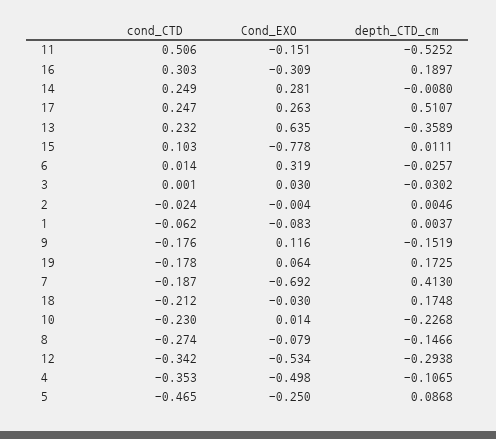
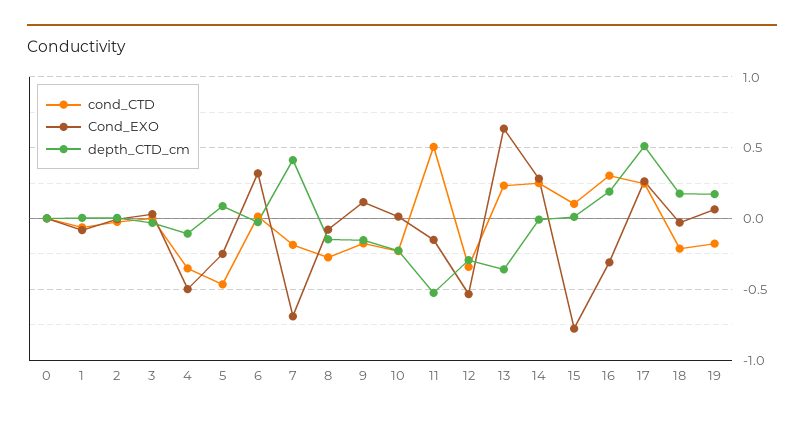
  {
    "cond_CTD": {
      "11": 0.506,
      "16": 0.303,
      "14": 0.249,
      "17": 0.247,
      "13": 0.232,
      "15": 0.103,
      "6": 0.014,
      "3": 0.001,
      "2": -0.024,
      "1": -0.062,
      "9": -0.176,
      "19": -0.178,
      "7": -0.187,
      "18": -0.212,
      "10": -0.23,
      "8": -0.274,
      "12": -0.342,
      "4": -0.353,
-     "5": -0.465
+     "5": -0.465,
+     "0": 0
    },
    "Cond_EXO": {
      "11": -0.151,
      "16": -0.309,
      "14": 0.281,
      "17": 0.263,
      "13": 0.635,
      "15": -0.778,
      "6": 0.319,
      "3": 0.03,
      "2": -0.004,
      "1": -0.083,
      "9": 0.116,
      "19": 0.064,
      "7": -0.692,
      "18": -0.03,
      "10": 0.014,
      "8": -0.079,
      "12": -0.534,
      "4": -0.498,
-     "5": -0.25
+     "5": -0.25,
+     "0": 0
    },
    "depth_CTD_cm": {
      "11": -0.5252,
      "16": 0.1897,
      "14": -0.008,
      "17": 0.5107,
      "13": -0.3589,
      "15": 0.0111,
      "6": -0.0257,
      "3": -0.0302,
      "2": 0.0046,
      "1": 0.0037,
      "9": -0.1519,
      "19": 0.1725,
      "7": 0.413,
      "18": 0.1748,
      "10": -0.2268,
      "8": -0.1466,
      "12": -0.2938,
      "4": -0.1065,
-     "5": 0.0868
+     "5": 0.0868,
+     "0": 0
    }
  }

